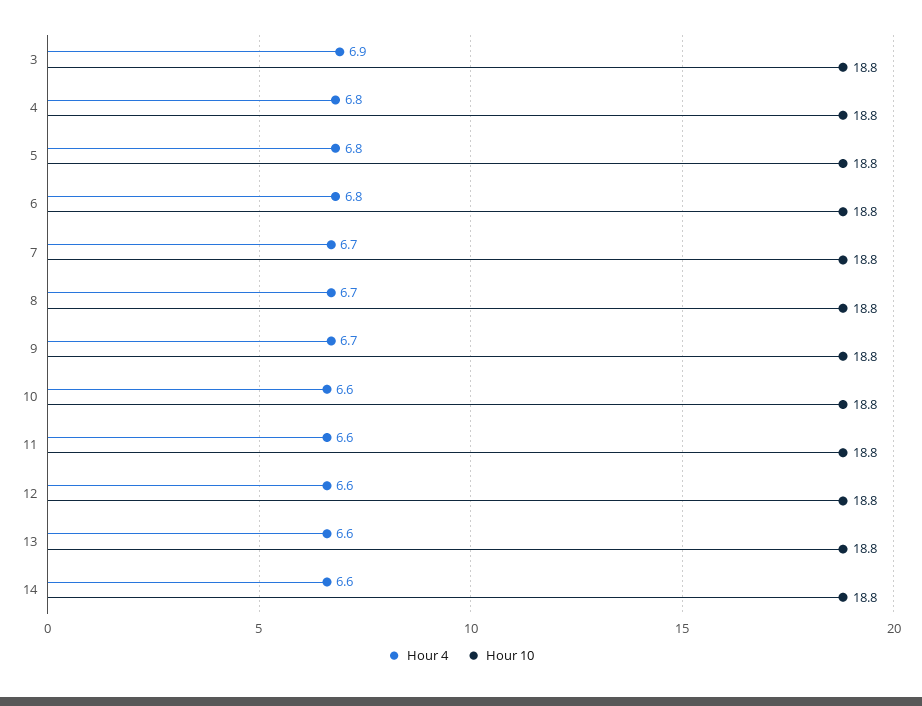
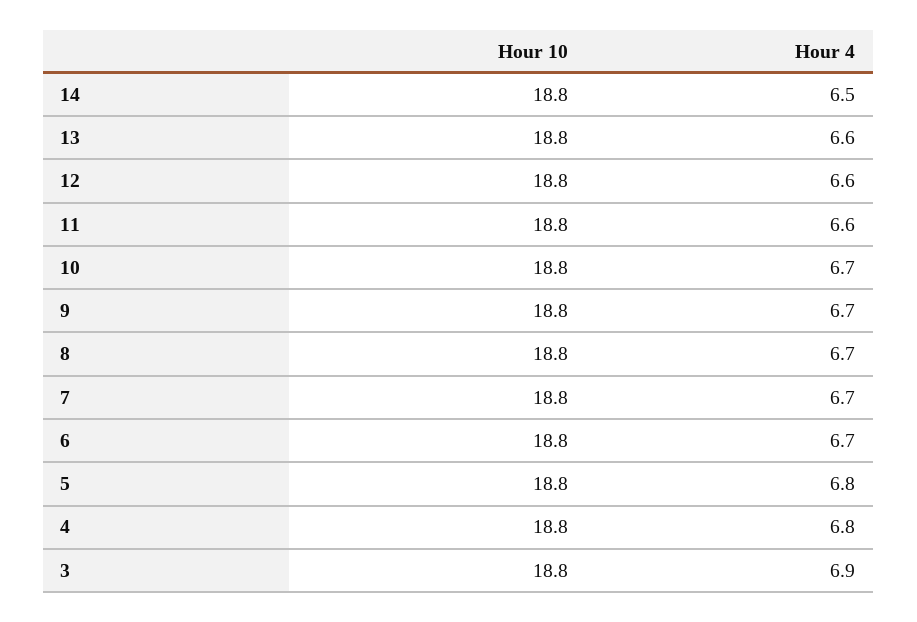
  {
    "Hour 4": {
      "3": 6.9,
      "4": 6.8,
      "5": 6.8,
-     "6": 6.8,
+     "6": 6.7,
      "7": 6.7,
      "8": 6.7,
      "9": 6.7,
-     "10": 6.6,
+     "10": 6.7,
      "11": 6.6,
      "12": 6.6,
      "13": 6.6,
-     "14": 6.6
+     "14": 6.5
    },
    "Hour 10": {
      "3": 18.8,
      "4": 18.8,
      "5": 18.8,
      "6": 18.8,
      "7": 18.8,
      "8": 18.8,
      "9": 18.8,
      "10": 18.8,
      "11": 18.8,
      "12": 18.8,
      "13": 18.8,
      "14": 18.8
    }
  }

